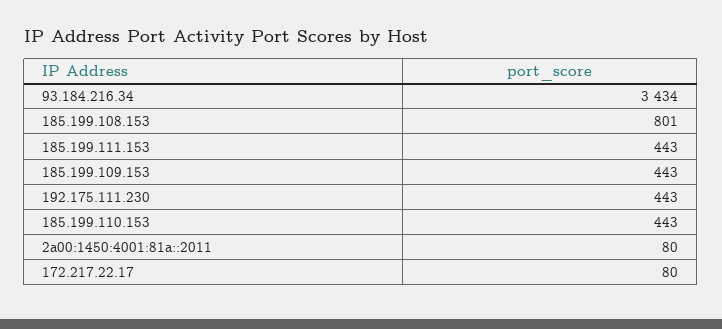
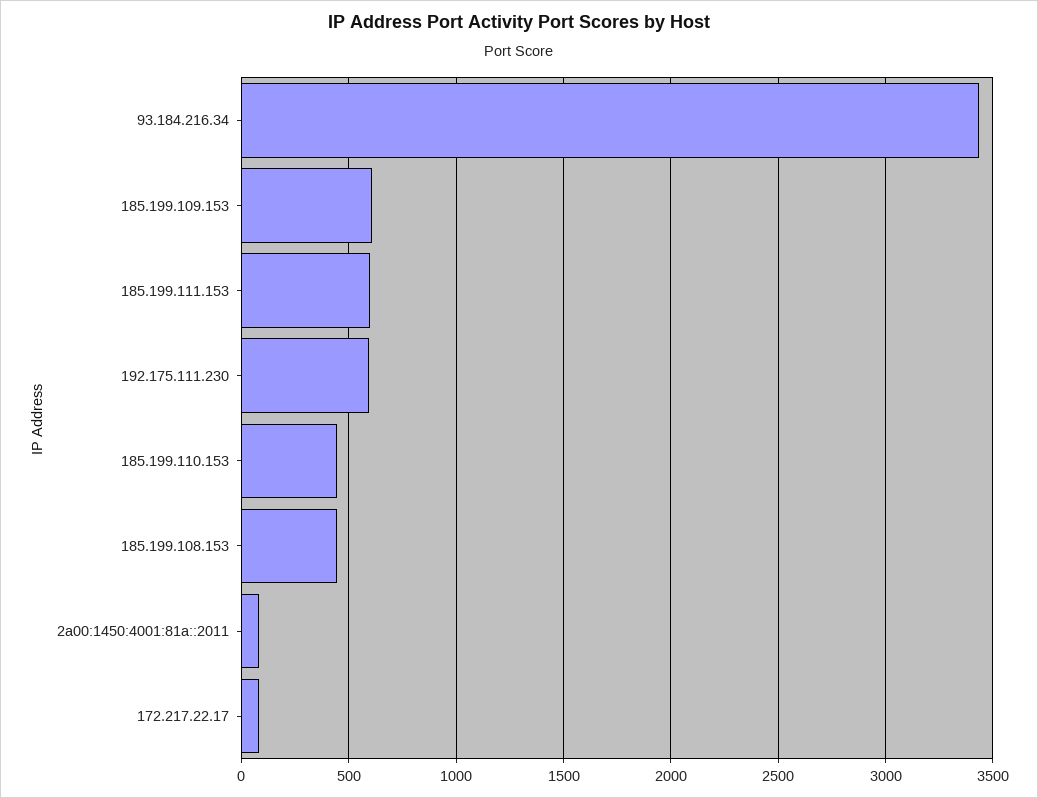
  {
    "93.184.216.34": 3434,
-   "185.199.108.153": 801,
+   "185.199.108.153": 450,
-   "185.199.111.153": 443,
+   "185.199.111.153": 600,
-   "185.199.109.153": 443,
+   "185.199.109.153": 600,
-   "192.175.111.230": 443,
+   "192.175.111.230": 600,
    "185.199.110.153": 443,
    "2a00:1450:4001:81a::2011": 80,
    "172.217.22.17": 80
  }

